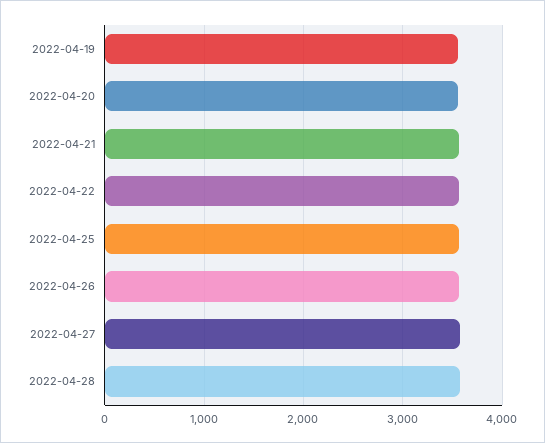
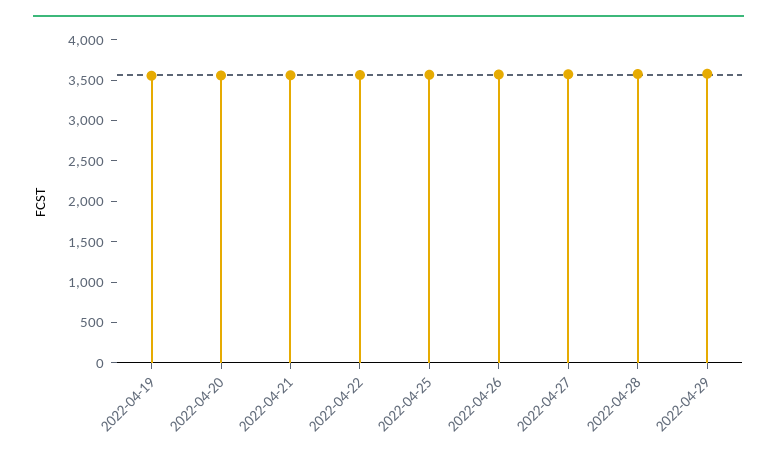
  {
    "2022-04-19": 3600,
    "2022-04-20": 3600,
    "2022-04-21": 3600,
    "2022-04-22": 3600,
    "2022-04-25": 3600,
    "2022-04-26": 3600,
    "2022-04-27": 3600,
-   "2022-04-28": 3600
+   "2022-04-28": 3600,
+   "2022-04-29": 3600
  }

